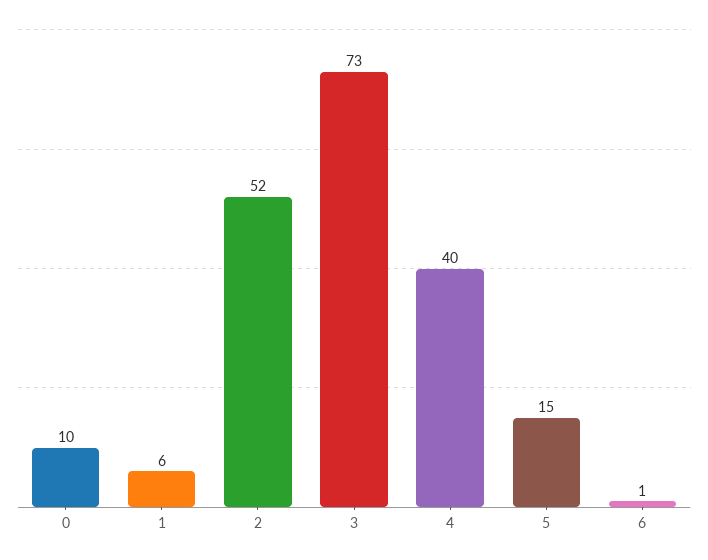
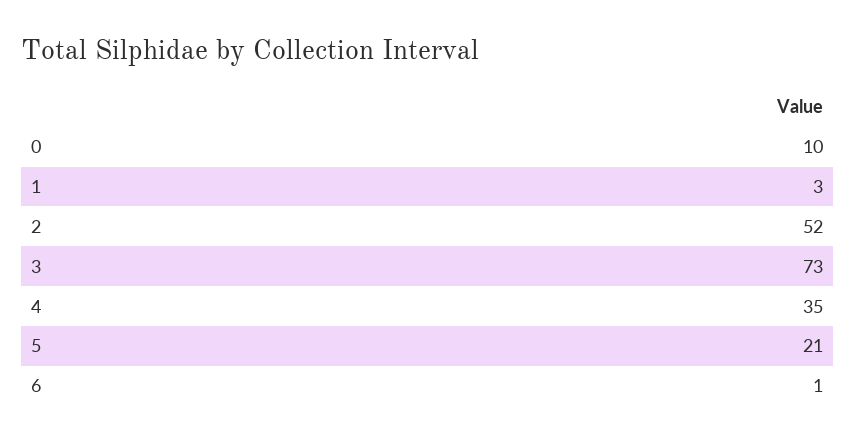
  {
    "0": 10,
-   "1": 6,
+   "1": 3,
    "2": 52,
    "3": 73,
-   "4": 40,
+   "4": 35,
-   "5": 15,
+   "5": 21,
    "6": 1
  }

